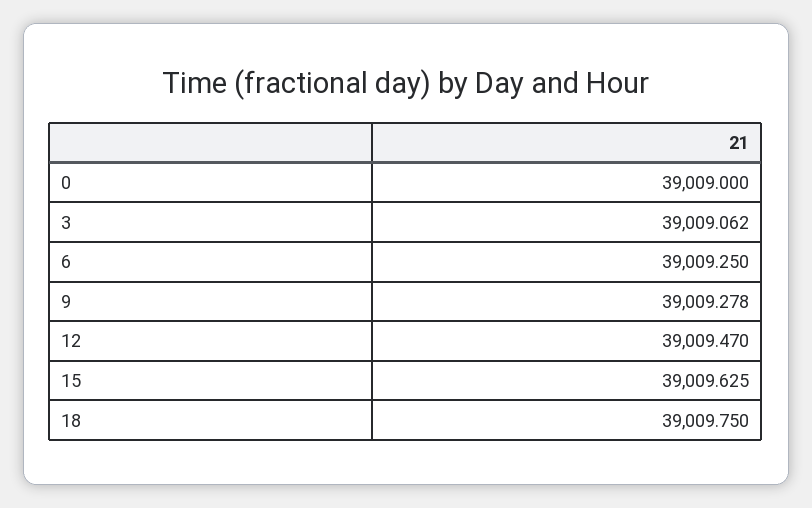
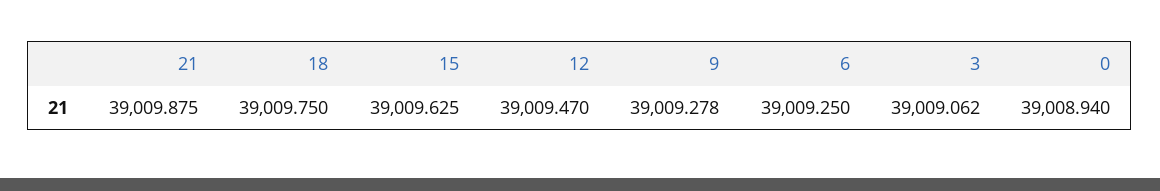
  {
-   "0": 39009,
+   "0": 39008.94,
    "3": 39009.062,
    "6": 39009.25,
    "9": 39009.278,
    "12": 39009.47,
    "15": 39009.625,
-   "18": 39009.75
+   "18": 39009.75,
+   "21": 39009.875
  }

